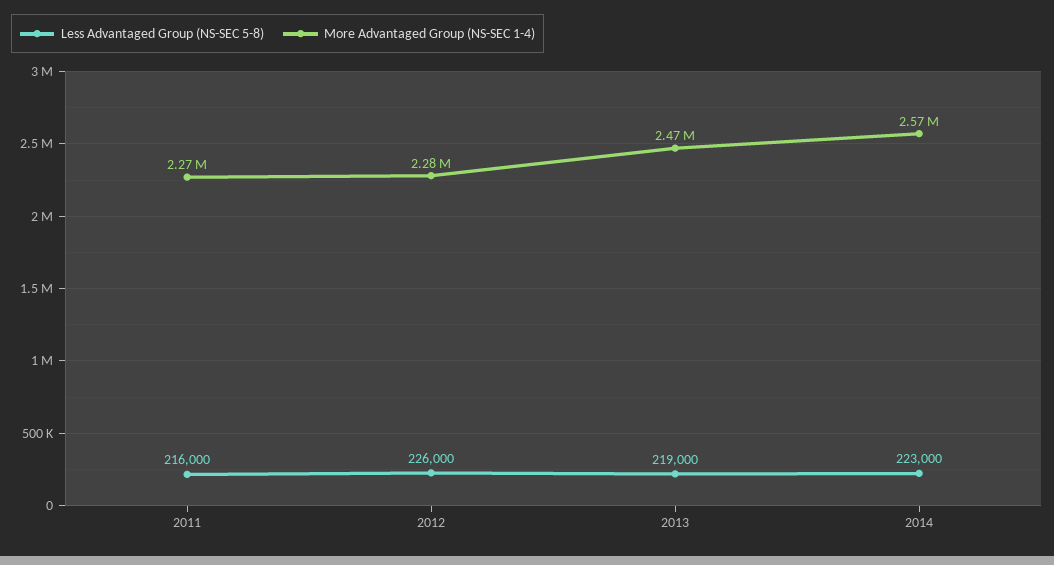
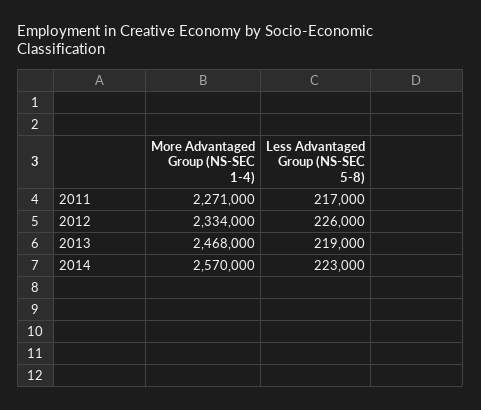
  {
    "Less Advantaged Group (NS-SEC 5-8)": {
-     "2011": 216000,
+     "2011": 217000,
      "2012": 226000,
      "2013": 219000,
      "2014": 223000
    },
    "More Advantaged Group (NS-SEC 1-4)": {
      "2011": 2271000,
-     "2012": 2280000,
+     "2012": 2334000,
      "2013": 2468000,
      "2014": 2570000
    }
  }

